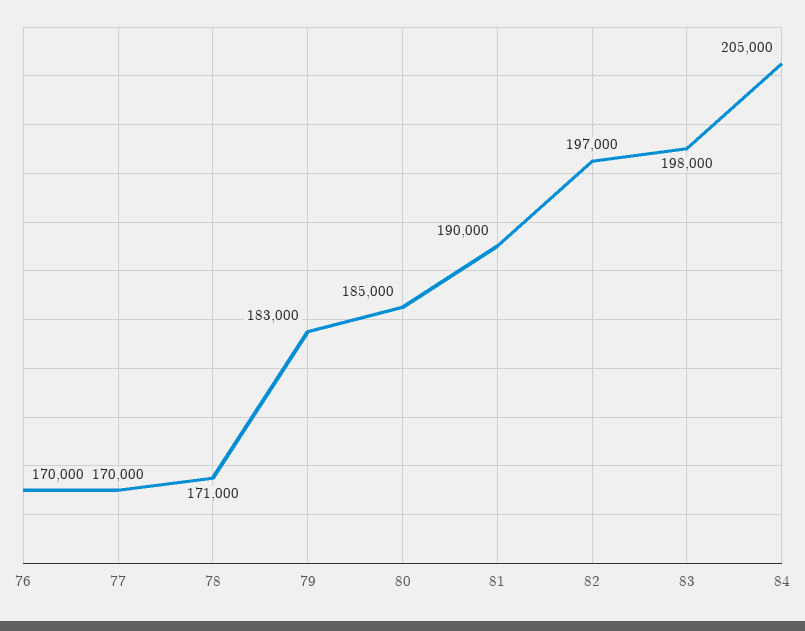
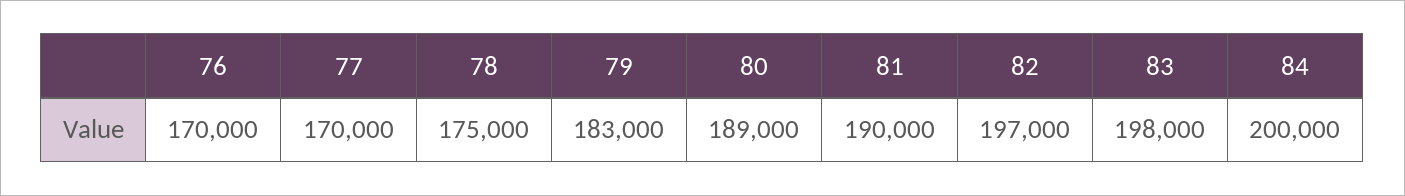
  {
    "76": 170000,
    "77": 170000,
-   "78": 171000,
+   "78": 175000,
    "79": 183000,
-   "80": 185000,
+   "80": 189000,
    "81": 190000,
    "82": 197000,
    "83": 198000,
-   "84": 205000
+   "84": 200000
  }

